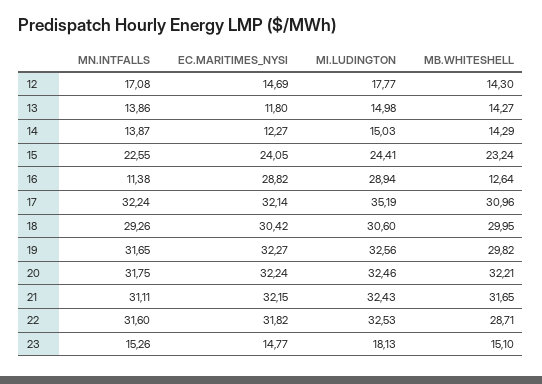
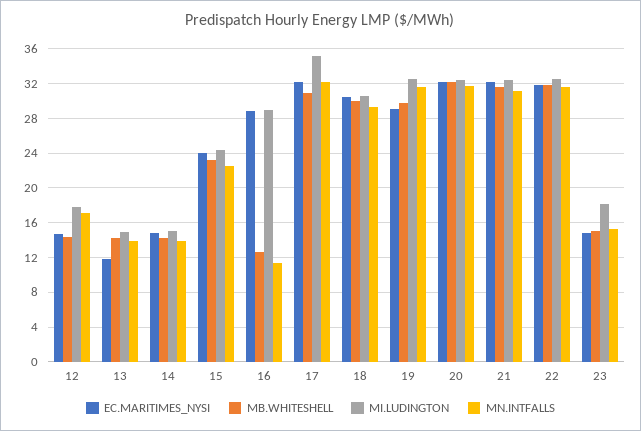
  {
    "MN.INTFALLS": {
      "12": 17.08,
      "13": 13.86,
      "14": 13.87,
      "15": 22.55,
      "16": 11.38,
      "17": 32.24,
      "18": 29.26,
      "19": 31.65,
      "20": 31.75,
      "21": 31.11,
      "22": 31.6,
      "23": 15.26
    },
    "EC.MARITIMES_NYSI": {
      "12": 14.69,
      "13": 11.8,
-     "14": 12.27,
+     "14": 15,
      "15": 24.05,
      "16": 28.82,
      "17": 32.14,
      "18": 30.42,
-     "19": 32.27,
+     "19": 29,
      "20": 32.24,
      "21": 32.15,
      "22": 31.82,
      "23": 14.77
    },
    "MI.LUDINGTON": {
      "12": 17.77,
      "13": 14.98,
      "14": 15.03,
      "15": 24.41,
      "16": 28.94,
      "17": 35.19,
      "18": 30.6,
      "19": 32.56,
      "20": 32.46,
      "21": 32.43,
      "22": 32.53,
      "23": 18.13
    },
    "MB.WHITESHELL": {
      "12": 14.3,
      "13": 14.27,
      "14": 14.29,
      "15": 23.24,
      "16": 12.64,
      "17": 30.96,
      "18": 29.95,
      "19": 29.82,
      "20": 32.21,
      "21": 31.65,
-     "22": 28.71,
+     "22": 32,
      "23": 15.1
    }
  }

